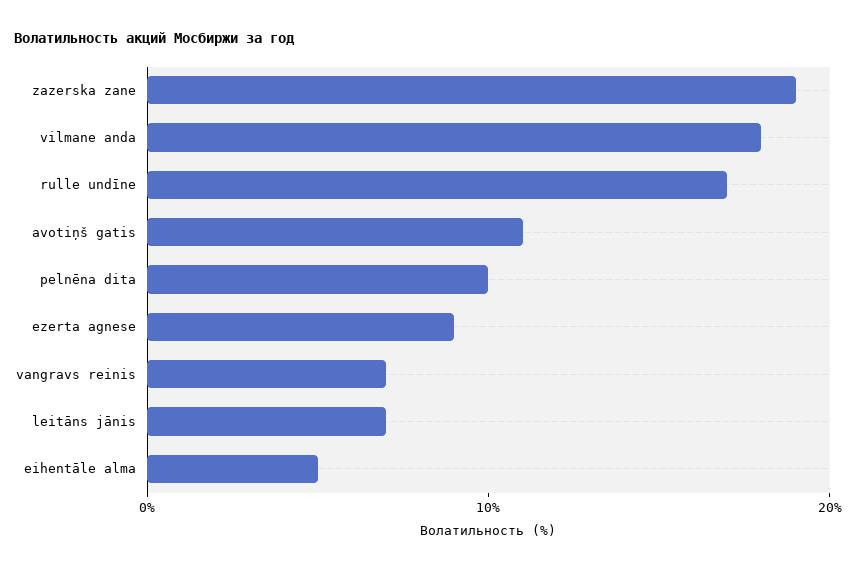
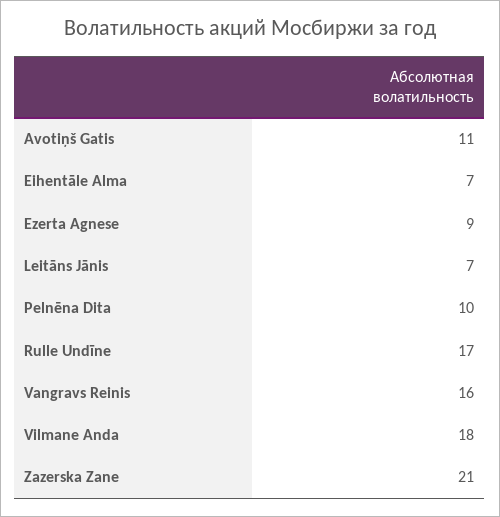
  {
-   "zazerska zane": 19,
+   "zazerska zane": 21,
    "vilmane anda": 18,
    "rulle undīne": 17,
    "avotiņš gatis": 11,
    "pelnēna dita": 10,
    "ezerta agnese": 9,
-   "vangravs reinis": 7,
+   "vangravs reinis": 16,
    "leitāns jānis": 7,
-   "eihentāle alma": 5
+   "eihentāle alma": 7
  }

